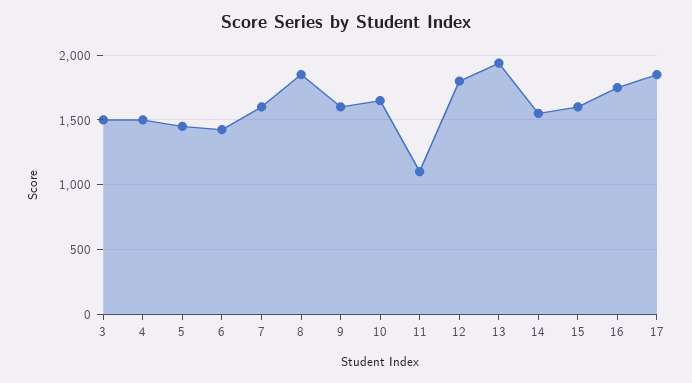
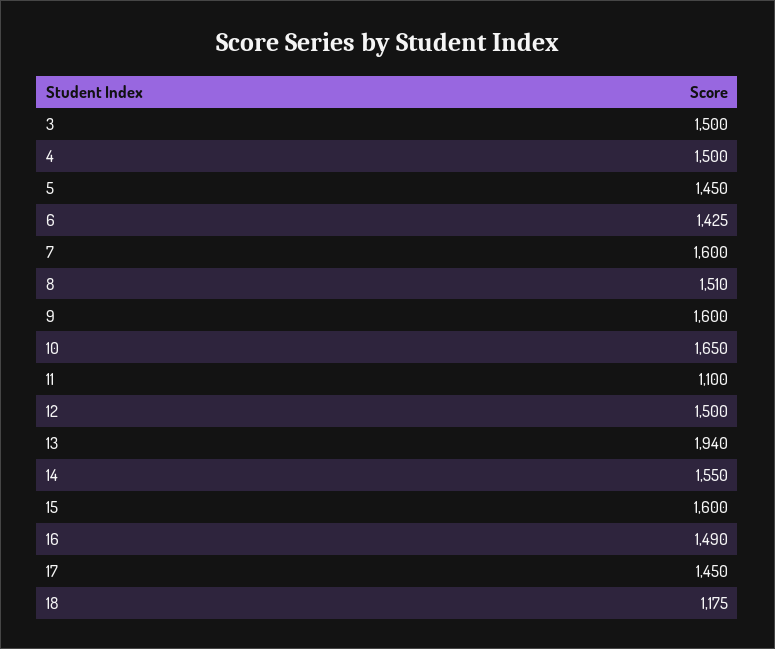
  {
    "3": 1500,
    "4": 1500,
    "5": 1450,
    "6": 1425,
    "7": 1600,
-   "8": 1850,
+   "8": 1510,
    "9": 1600,
    "10": 1650,
    "11": 1100,
-   "12": 1800,
+   "12": 1500,
    "13": 1940,
    "14": 1550,
    "15": 1600,
-   "16": 1750,
+   "16": 1490,
-   "17": 1850
+   "17": 1450,
+   "18": 1175
  }

